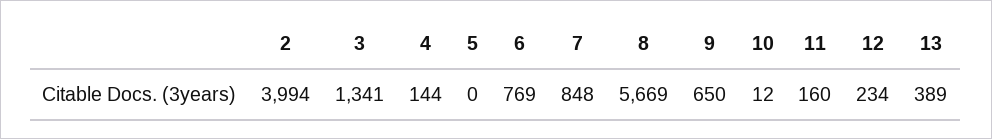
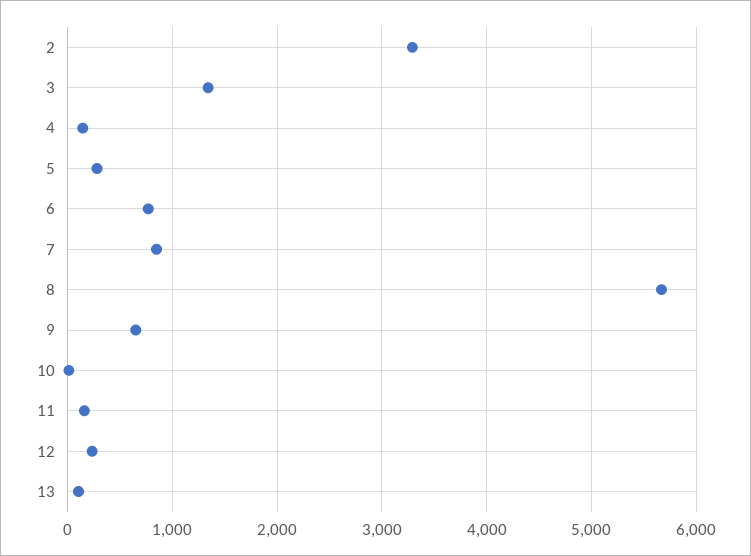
  {
-   "2": 3994,
+   "2": 3300,
    "3": 1341,
    "4": 144,
-   "5": 0,
+   "5": 300,
    "6": 769,
    "7": 848,
    "8": 5669,
    "9": 650,
    "10": 12,
    "11": 160,
    "12": 234,
-   "13": 389
+   "13": 100
  }

